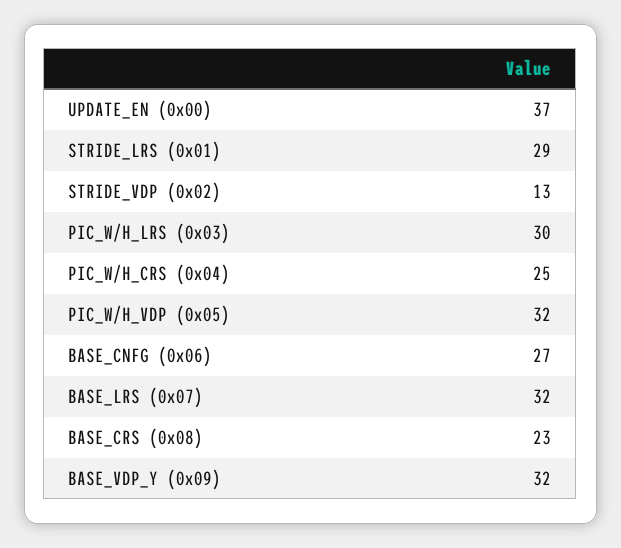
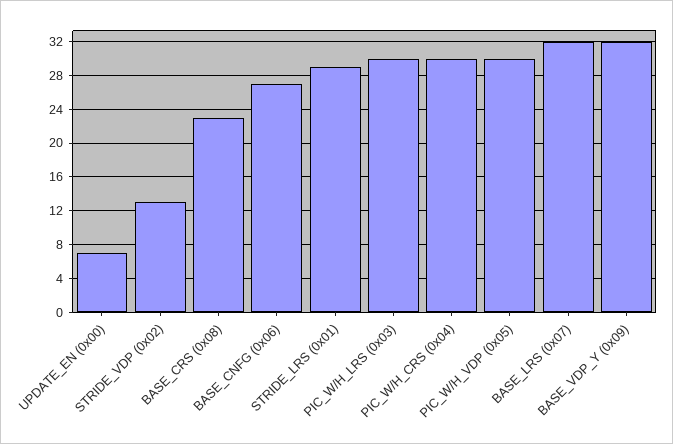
  {
-   "UPDATE_EN (0x00)": 37,
+   "UPDATE_EN (0x00)": 7,
    "STRIDE_LRS (0x01)": 29,
    "STRIDE_VDP (0x02)": 13,
    "PIC_W/H_LRS (0x03)": 30,
-   "PIC_W/H_CRS (0x04)": 25,
+   "PIC_W/H_CRS (0x04)": 30,
-   "PIC_W/H_VDP (0x05)": 32,
+   "PIC_W/H_VDP (0x05)": 30,
    "BASE_CNFG (0x06)": 27,
    "BASE_LRS (0x07)": 32,
    "BASE_CRS (0x08)": 23,
    "BASE_VDP_Y (0x09)": 32
  }

